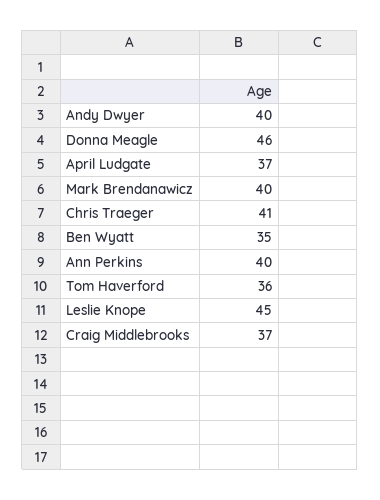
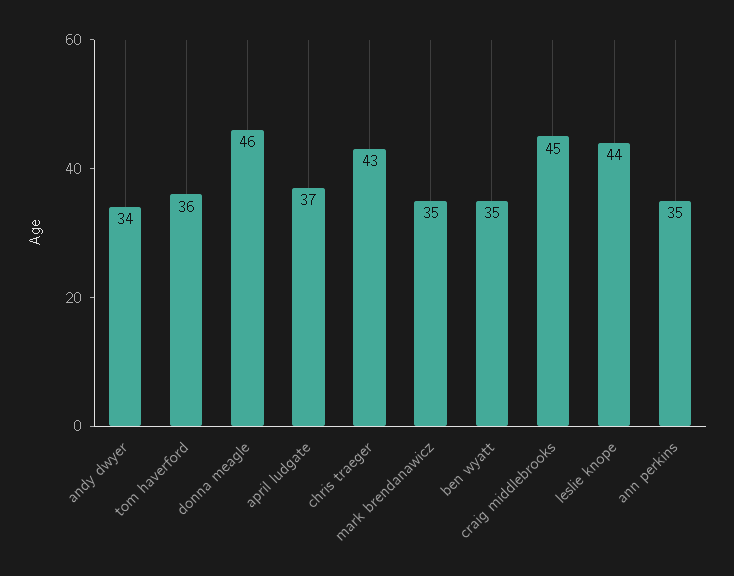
  {
-   "Andy Dwyer": 40,
+   "Andy Dwyer": 34,
    "Donna Meagle": 46,
    "April Ludgate": 37,
-   "Mark Brendanawicz": 40,
+   "Mark Brendanawicz": 35,
-   "Chris Traeger": 41,
+   "Chris Traeger": 43,
    "Ben Wyatt": 35,
-   "Ann Perkins": 40,
+   "Ann Perkins": 35,
    "Tom Haverford": 36,
-   "Leslie Knope": 45,
+   "Leslie Knope": 44,
-   "Craig Middlebrooks": 37
+   "Craig Middlebrooks": 45
  }

